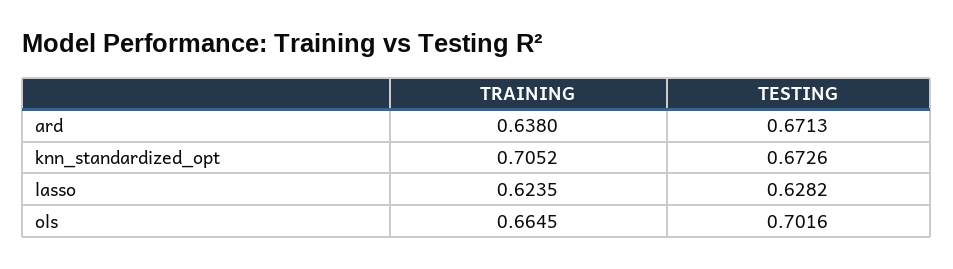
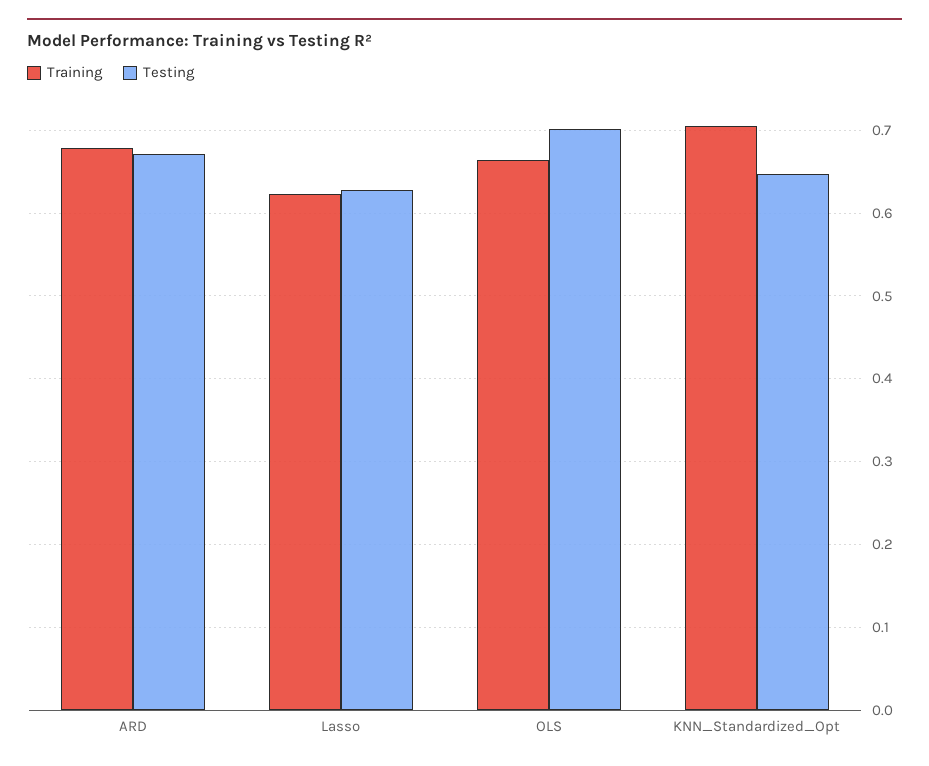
  {
    "TRAINING": {
-     "ard": 0.638,
+     "ard": 0.68,
      "knn_standardized_opt": 0.7052,
      "lasso": 0.6235,
      "ols": 0.6645
    },
    "TESTING": {
      "ard": 0.6713,
-     "knn_standardized_opt": 0.6726,
+     "knn_standardized_opt": 0.65,
      "lasso": 0.6282,
      "ols": 0.7016
    }
  }

